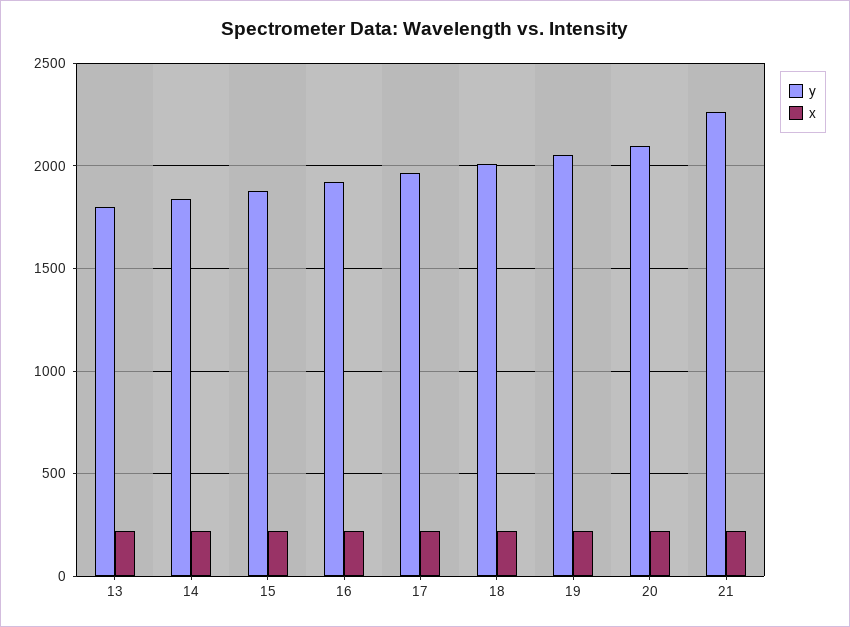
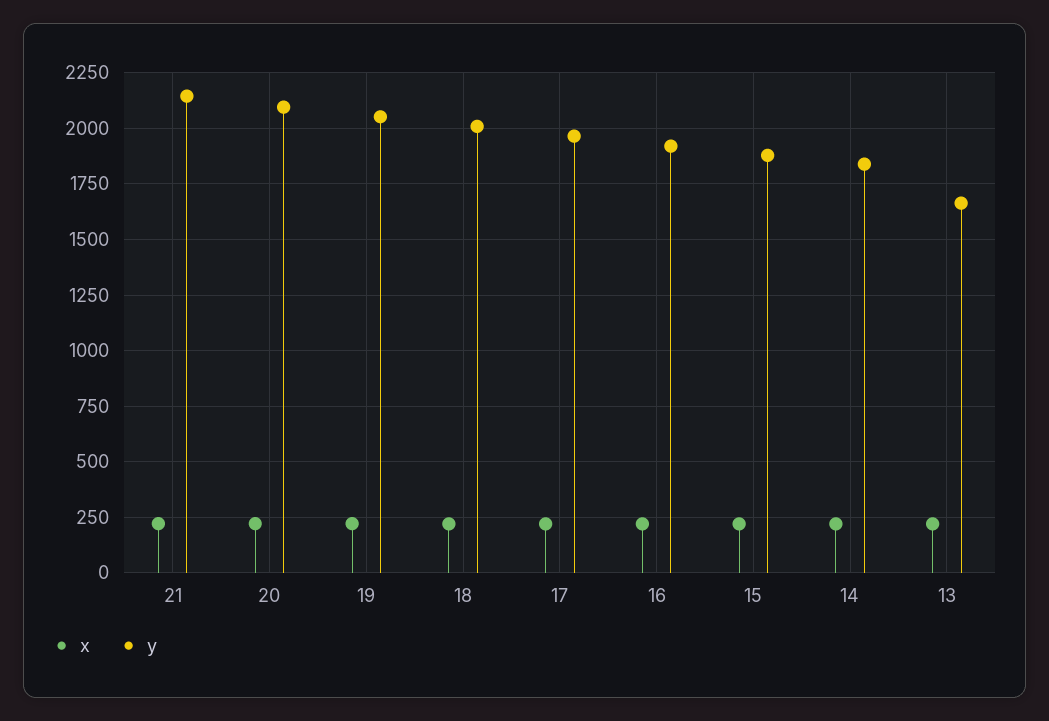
  {
    "y": {
-     "13": 1800,
+     "13": 1650,
      "14": 1850,
      "15": 1900,
      "16": 1900,
      "17": 1950,
      "18": 2000,
      "19": 2050,
      "20": 2100,
-     "21": 2250
+     "21": 2150
    },
    "x": {
      "13": 200,
      "14": 200,
      "15": 200,
      "16": 200,
      "17": 200,
      "18": 200,
      "19": 200,
      "20": 200,
      "21": 200
    }
  }

